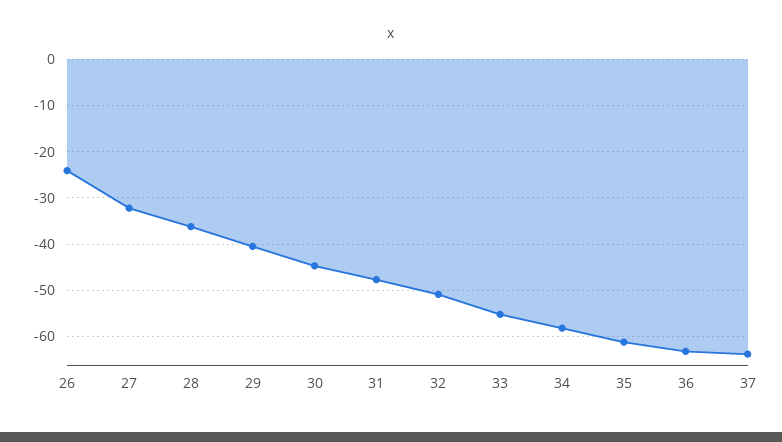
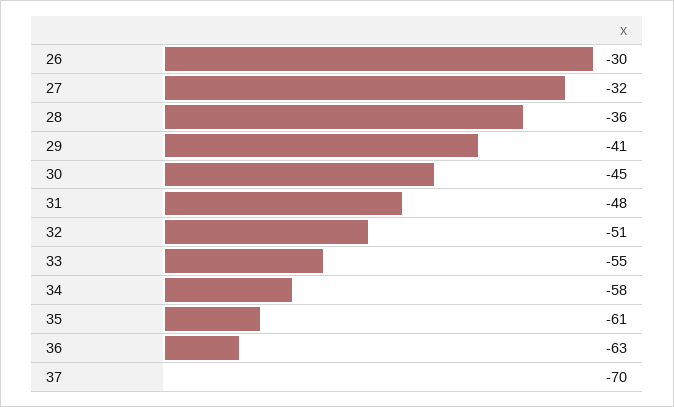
  {
-   "26": -24,
+   "26": -30,
    "27": -32,
    "28": -36,
    "29": -41,
    "30": -45,
    "31": -48,
    "32": -51,
    "33": -55,
    "34": -58,
    "35": -61,
    "36": -63,
-   "37": -64
+   "37": -70
  }

